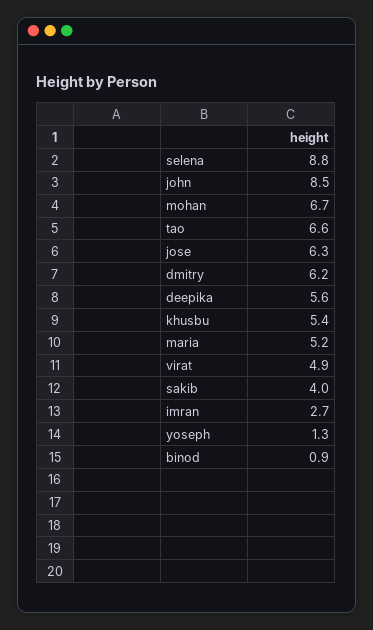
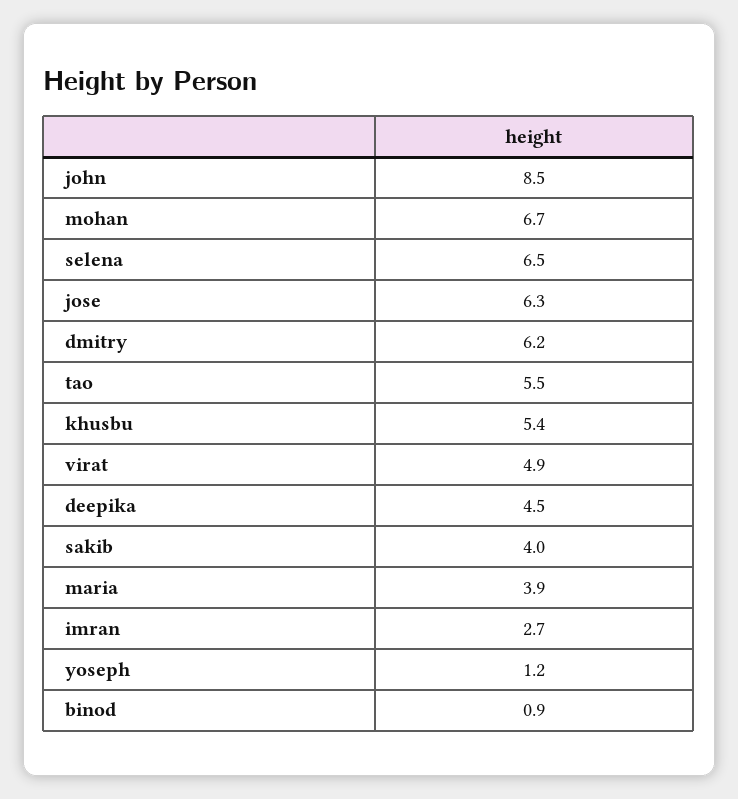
  {
-   "selena": 8.8,
+   "selena": 6.5,
    "john": 8.5,
    "mohan": 6.7,
-   "tao": 6.6,
+   "tao": 5.5,
    "jose": 6.3,
    "dmitry": 6.2,
-   "deepika": 5.6,
+   "deepika": 4.5,
    "khusbu": 5.4,
-   "maria": 5.2,
+   "maria": 3.9,
    "virat": 4.9,
    "sakib": 4,
    "imran": 2.7,
-   "yoseph": 1.3,
+   "yoseph": 1.2,
    "binod": 0.9
  }

